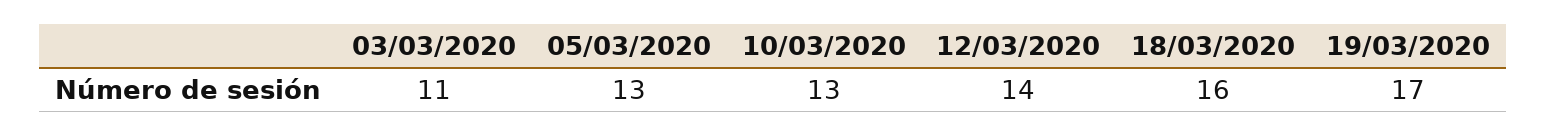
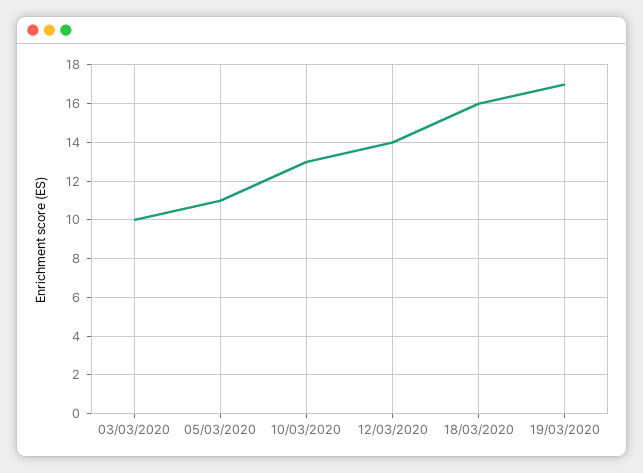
  {
-   "03/03/2020": 11,
+   "03/03/2020": 10,
-   "05/03/2020": 13,
+   "05/03/2020": 11,
    "10/03/2020": 13,
    "12/03/2020": 14,
    "18/03/2020": 16,
    "19/03/2020": 17
  }

